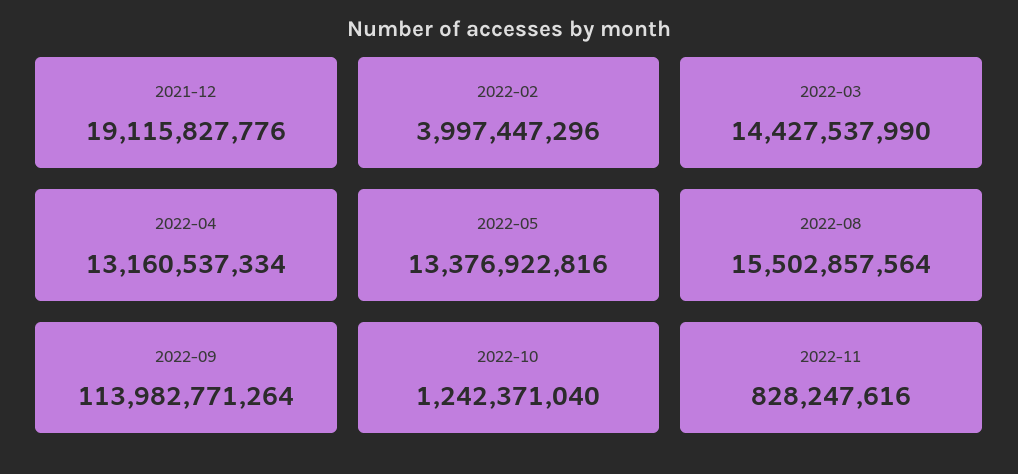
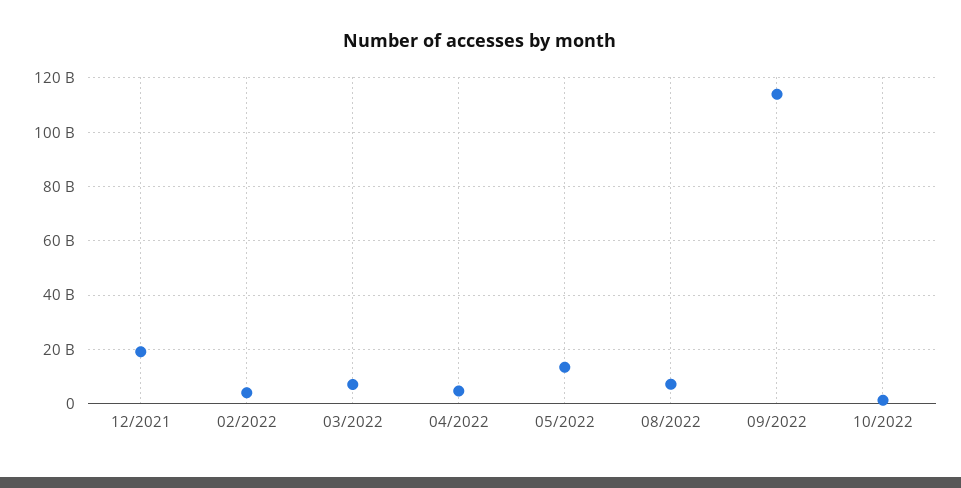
  {
    "2021-12": 19115827776,
    "2022-02": 3997447296,
-   "2022-03": 14427537990,
+   "2022-03": 7500000000,
-   "2022-04": 13160537334,
+   "2022-04": 5000000000,
    "2022-05": 13376922816,
-   "2022-08": 15502857564,
+   "2022-08": 7500000000,
    "2022-09": 113982771264,
-   "2022-10": 1242371040,
+   "2022-10": 1242371040
-   "2022-11": 828247616
  }

